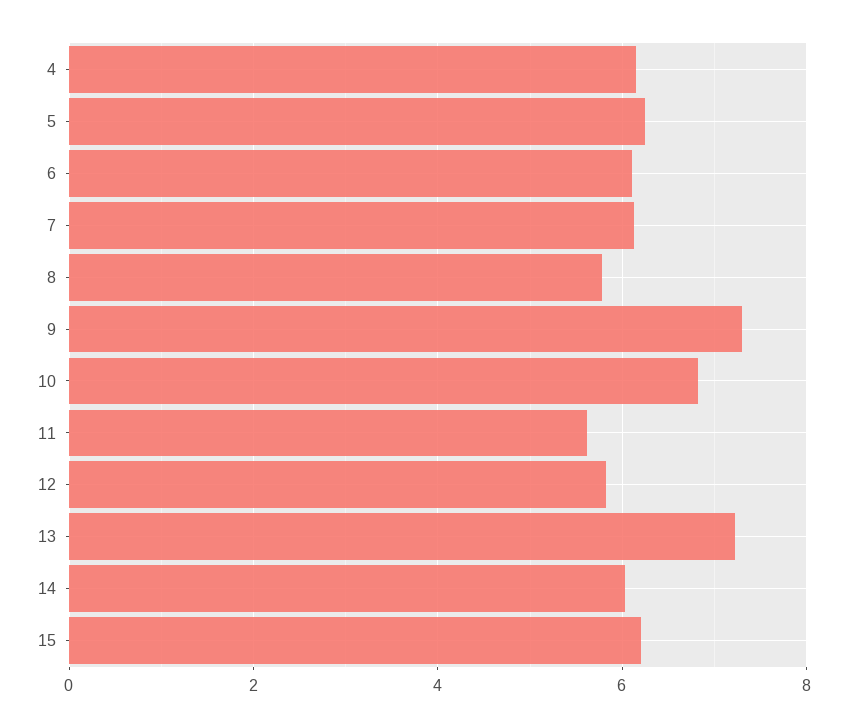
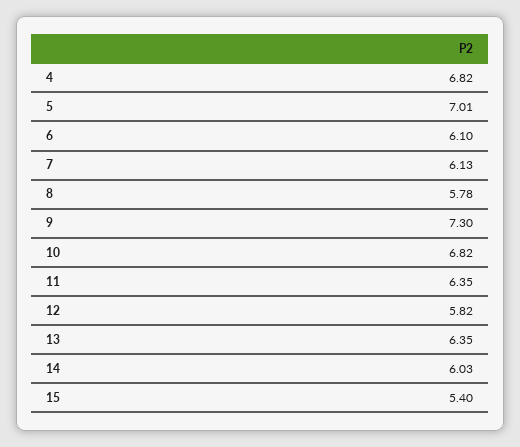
  {
-   "4": 6.2,
+   "4": 6.82,
-   "5": 6.2,
+   "5": 7.01,
    "6": 6.1,
    "7": 6.13,
    "8": 5.78,
    "9": 7.3,
    "10": 6.82,
-   "11": 5.6,
+   "11": 6.35,
    "12": 5.82,
-   "13": 7.2,
+   "13": 6.35,
    "14": 6.03,
-   "15": 6.2
+   "15": 5.4
  }

